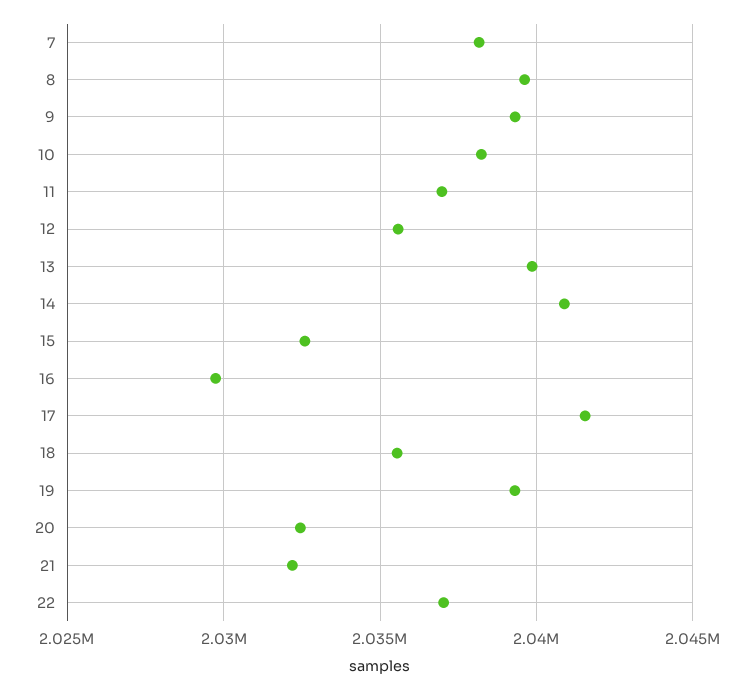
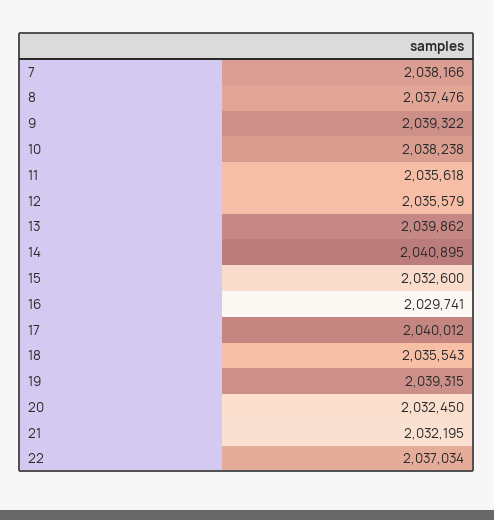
  {
    "7": 2038166,
-   "8": 2039500,
+   "8": 2037476,
    "9": 2039322,
    "10": 2038238,
-   "11": 2037000,
+   "11": 2035618,
    "12": 2035579,
    "13": 2039862,
    "14": 2040895,
    "15": 2032600,
    "16": 2029741,
-   "17": 2041500,
+   "17": 2040012,
    "18": 2035543,
    "19": 2039315,
    "20": 2032450,
    "21": 2032195,
    "22": 2037034
  }

